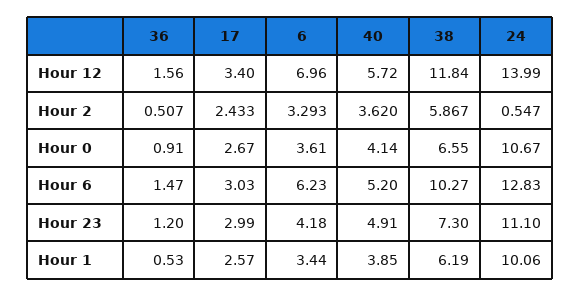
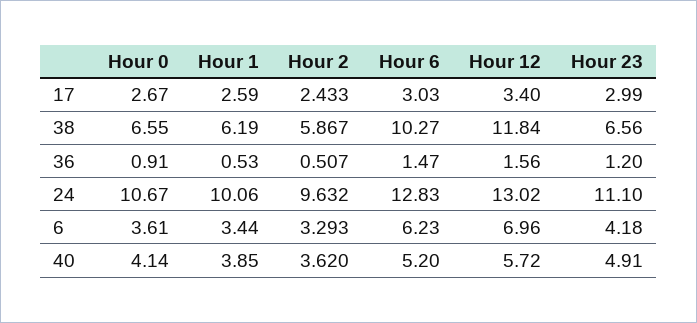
  {
    "36": {
      "Hour 12": 1.56,
      "Hour 2": 0.507,
      "Hour 0": 0.91,
      "Hour 6": 1.47,
      "Hour 23": 1.2,
      "Hour 1": 0.53
    },
    "17": {
      "Hour 12": 3.4,
      "Hour 2": 2.433,
      "Hour 0": 2.67,
      "Hour 6": 3.03,
      "Hour 23": 2.99,
-     "Hour 1": 2.57
+     "Hour 1": 2.59
    },
    "6": {
      "Hour 12": 6.96,
      "Hour 2": 3.293,
      "Hour 0": 3.61,
      "Hour 6": 6.23,
      "Hour 23": 4.18,
      "Hour 1": 3.44
    },
    "40": {
      "Hour 12": 5.72,
      "Hour 2": 3.62,
      "Hour 0": 4.14,
      "Hour 6": 5.2,
      "Hour 23": 4.91,
      "Hour 1": 3.85
    },
    "38": {
      "Hour 12": 11.84,
      "Hour 2": 5.867,
      "Hour 0": 6.55,
      "Hour 6": 10.27,
-     "Hour 23": 7.3,
+     "Hour 23": 6.56,
      "Hour 1": 6.19
    },
    "24": {
-     "Hour 12": 13.99,
+     "Hour 12": 13.02,
-     "Hour 2": 0.547,
+     "Hour 2": 9.632,
      "Hour 0": 10.67,
      "Hour 6": 12.83,
      "Hour 23": 11.1,
      "Hour 1": 10.06
    }
  }

